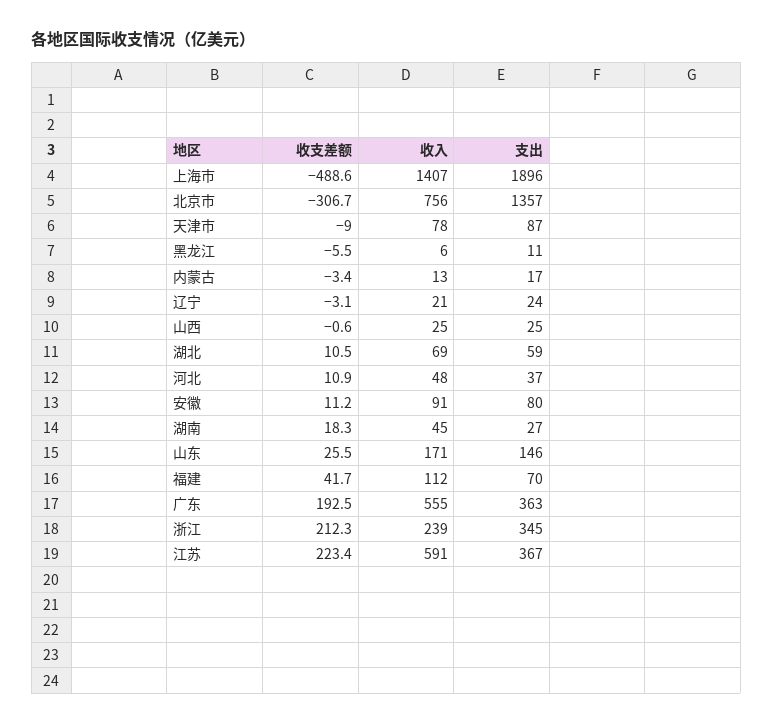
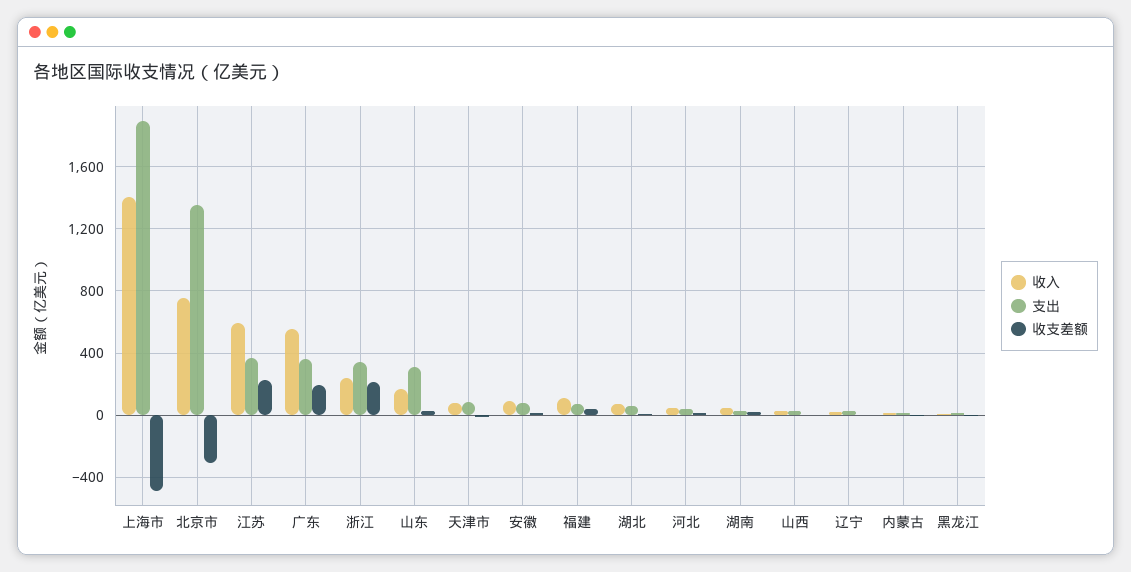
  {
    "收支差额": {
      "上海市": -488.6,
      "北京市": -306.7,
      "天津市": -9,
      "黑龙江": -5.5,
      "内蒙古": -3.4,
      "辽宁": -3.1,
      "山西": -0.6,
      "湖北": 10.5,
      "河北": 10.9,
      "安徽": 11.2,
      "湖南": 18.3,
      "山东": 25.5,
      "福建": 41.7,
      "广东": 192.5,
      "浙江": 212.3,
      "江苏": 223.4
    },
    "收入": {
      "上海市": 1407,
      "北京市": 756,
      "天津市": 78,
      "黑龙江": 6,
      "内蒙古": 13,
      "辽宁": 21,
      "山西": 25,
      "湖北": 69,
      "河北": 48,
      "安徽": 91,
      "湖南": 45,
      "山东": 171,
      "福建": 112,
      "广东": 555,
      "浙江": 239,
      "江苏": 591
    },
    "支出": {
      "上海市": 1896,
      "北京市": 1357,
      "天津市": 87,
      "黑龙江": 11,
      "内蒙古": 17,
      "辽宁": 24,
      "山西": 25,
      "湖北": 59,
      "河北": 37,
      "安徽": 80,
      "湖南": 27,
-     "山东": 146,
+     "山东": 300,
      "福建": 70,
      "广东": 363,
      "浙江": 345,
      "江苏": 367
    }
  }

